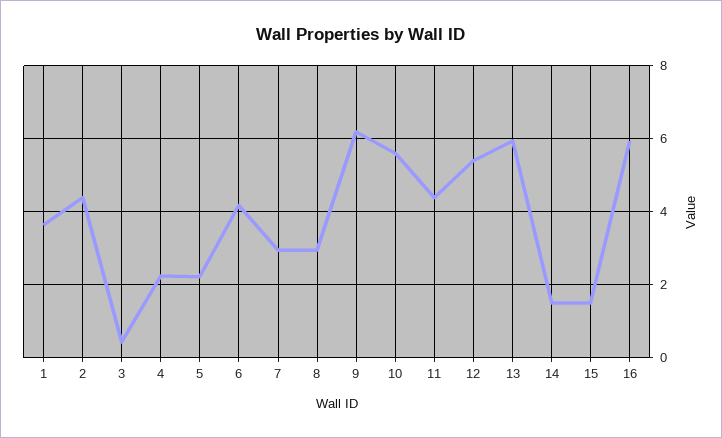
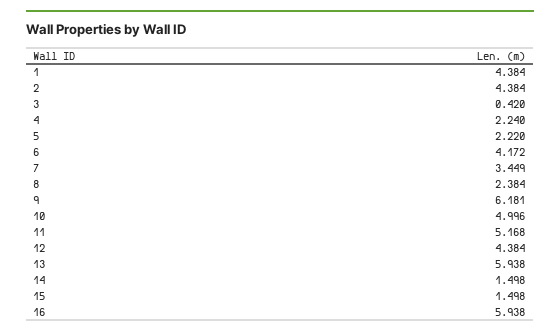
  {
-   "1": 3.6,
+   "1": 4.384,
    "2": 4.384,
    "3": 0.42,
    "4": 2.24,
    "5": 2.22,
    "6": 4.172,
-   "7": 3,
+   "7": 3.449,
-   "8": 3,
+   "8": 2.384,
    "9": 6.181,
-   "10": 5.6,
+   "10": 4.996,
-   "11": 4.4,
+   "11": 5.168,
-   "12": 5.4,
+   "12": 4.384,
    "13": 5.938,
    "14": 1.498,
    "15": 1.498,
    "16": 5.938
  }

